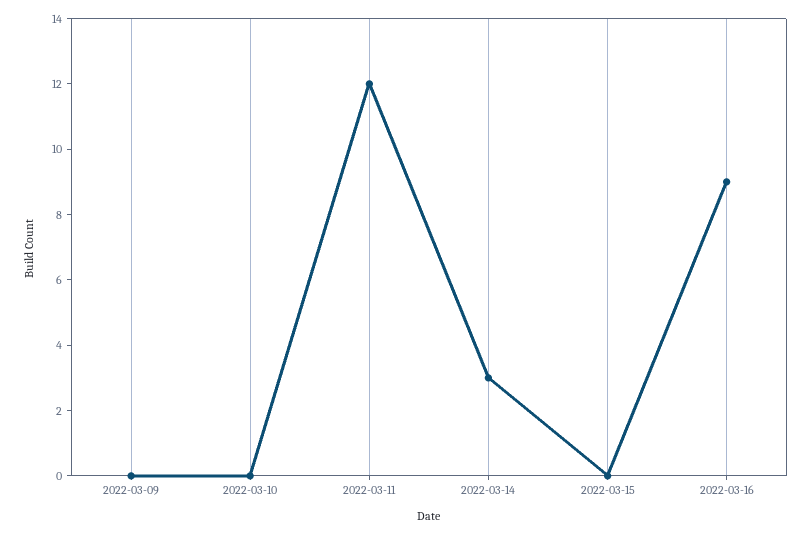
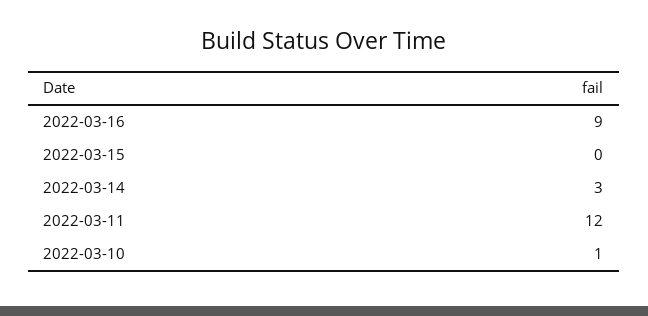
  {
-   "2022-03-09": 0,
-   "2022-03-10": 0,
+   "2022-03-10": 1,
    "2022-03-11": 12,
    "2022-03-14": 3,
    "2022-03-15": 0,
    "2022-03-16": 9
  }

